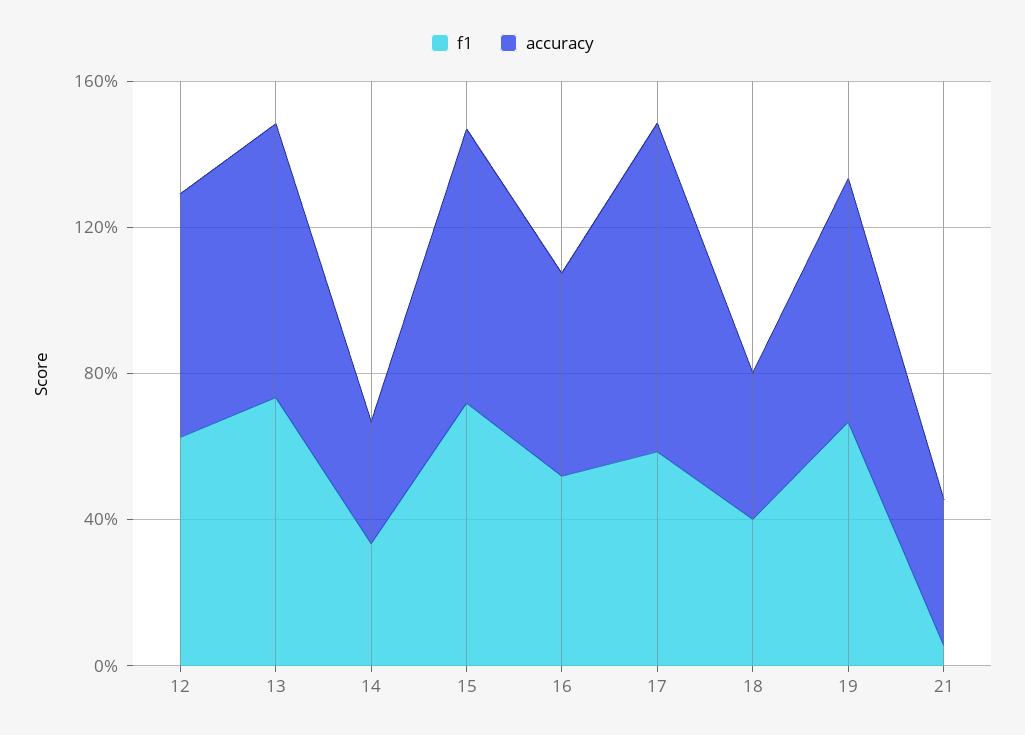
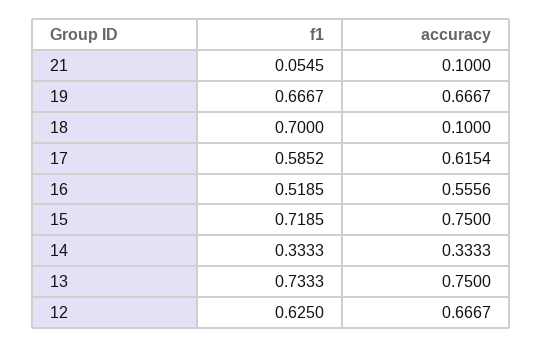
  {
    "f1": {
      "12": 0.625,
      "13": 0.7333,
      "14": 0.3333,
      "15": 0.7185,
      "16": 0.5185,
      "17": 0.5852,
-     "18": 0.4,
+     "18": 0.7,
      "19": 0.6667,
      "21": 0.0545
    },
    "accuracy": {
      "12": 0.6667,
      "13": 0.75,
      "14": 0.3333,
      "15": 0.75,
      "16": 0.5556,
-     "17": 0.9,
+     "17": 0.6154,
-     "18": 0.4,
+     "18": 0.1,
      "19": 0.6667,
-     "21": 0.4
+     "21": 0.1
    }
  }

